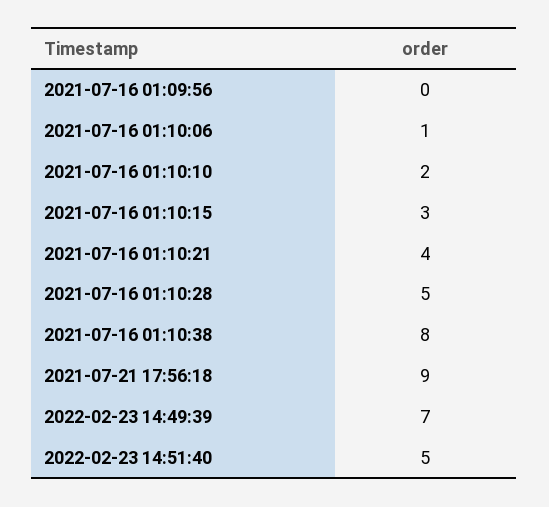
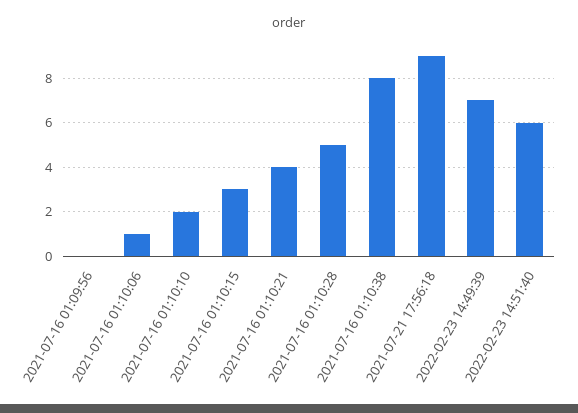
  {
    "2021-07-16 01:09:56": 0,
    "2021-07-16 01:10:06": 1,
    "2021-07-16 01:10:10": 2,
    "2021-07-16 01:10:15": 3,
    "2021-07-16 01:10:21": 4,
    "2021-07-16 01:10:28": 5,
    "2021-07-16 01:10:38": 8,
    "2021-07-21 17:56:18": 9,
    "2022-02-23 14:49:39": 7,
-   "2022-02-23 14:51:40": 5
+   "2022-02-23 14:51:40": 6
  }

